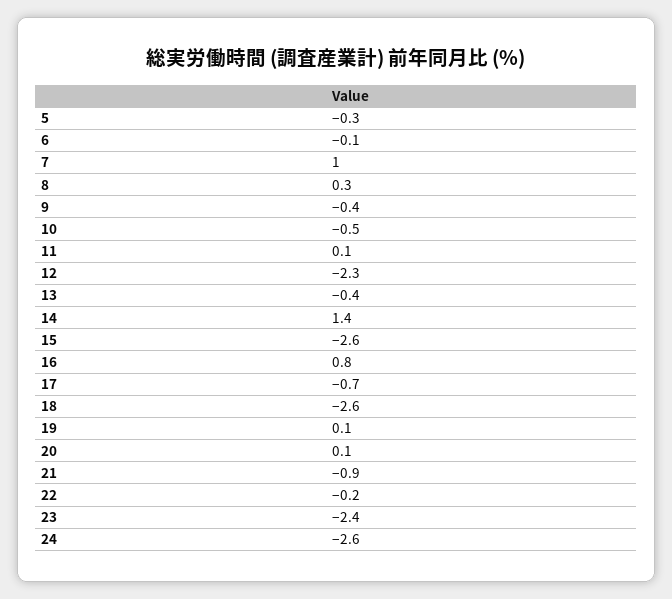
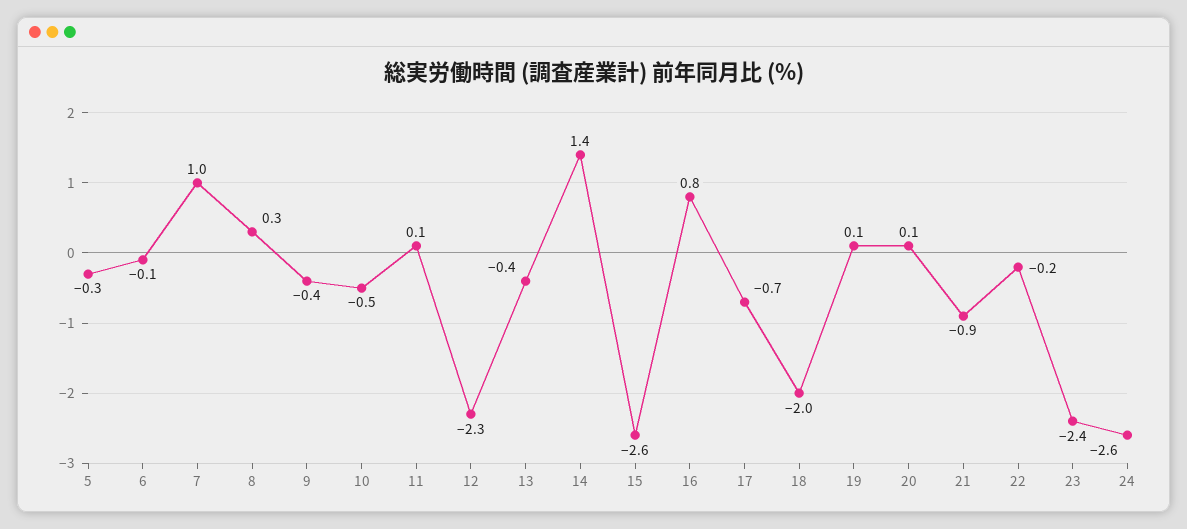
  {
    "5": -0.3,
    "6": -0.1,
    "7": 1,
    "8": 0.3,
    "9": -0.4,
    "10": -0.5,
    "11": 0.1,
    "12": -2.3,
    "13": -0.4,
    "14": 1.4,
    "15": -2.6,
    "16": 0.8,
    "17": -0.7,
-   "18": -2.6,
+   "18": -2,
    "19": 0.1,
    "20": 0.1,
    "21": -0.9,
    "22": -0.2,
    "23": -2.4,
    "24": -2.6
  }

